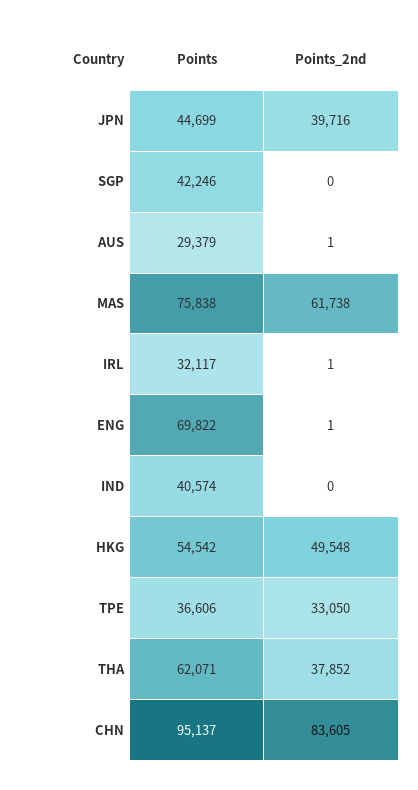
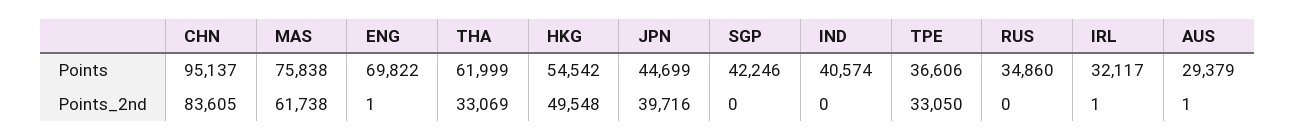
  {
    "Points": {
      "JPN": 44699,
      "SGP": 42246,
      "AUS": 29379,
      "MAS": 75838,
      "IRL": 32117,
      "ENG": 69822,
      "IND": 40574,
      "HKG": 54542,
      "TPE": 36606,
-     "THA": 62071,
+     "THA": 61999,
-     "CHN": 95137
+     "CHN": 95137,
+     "RUS": 34860
    },
    "Points_2nd": {
      "JPN": 39716,
      "SGP": 0,
      "AUS": 1,
      "MAS": 61738,
      "IRL": 1,
      "ENG": 1,
      "IND": 0,
      "HKG": 49548,
      "TPE": 33050,
-     "THA": 37852,
+     "THA": 33069,
-     "CHN": 83605
+     "CHN": 83605,
+     "RUS": 0
    }
  }

